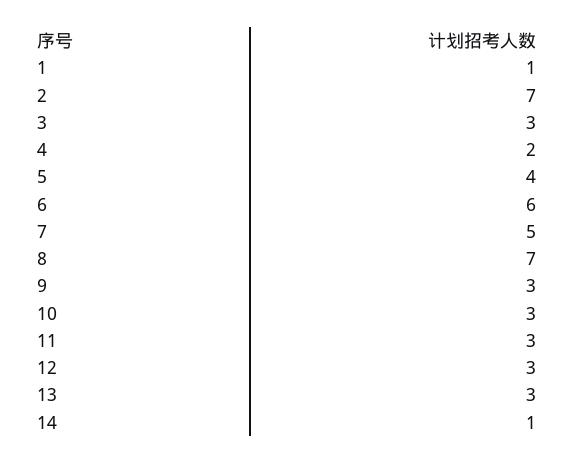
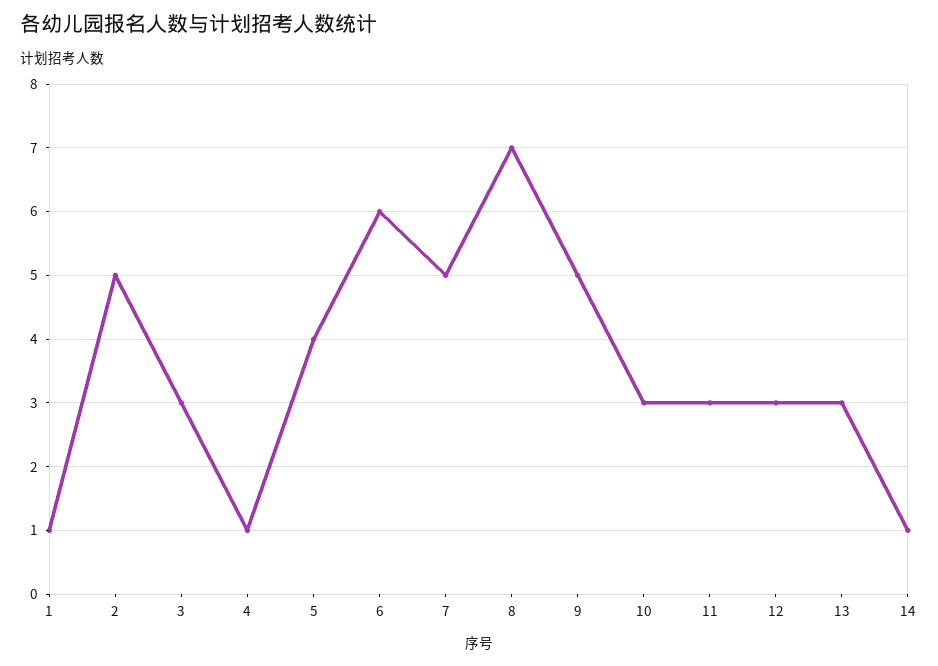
  {
    "1": 1,
-   "2": 7,
+   "2": 5,
    "3": 3,
-   "4": 2,
+   "4": 1,
    "5": 4,
    "6": 6,
    "7": 5,
    "8": 7,
-   "9": 3,
+   "9": 5,
    "10": 3,
    "11": 3,
    "12": 3,
    "13": 3,
    "14": 1
  }

